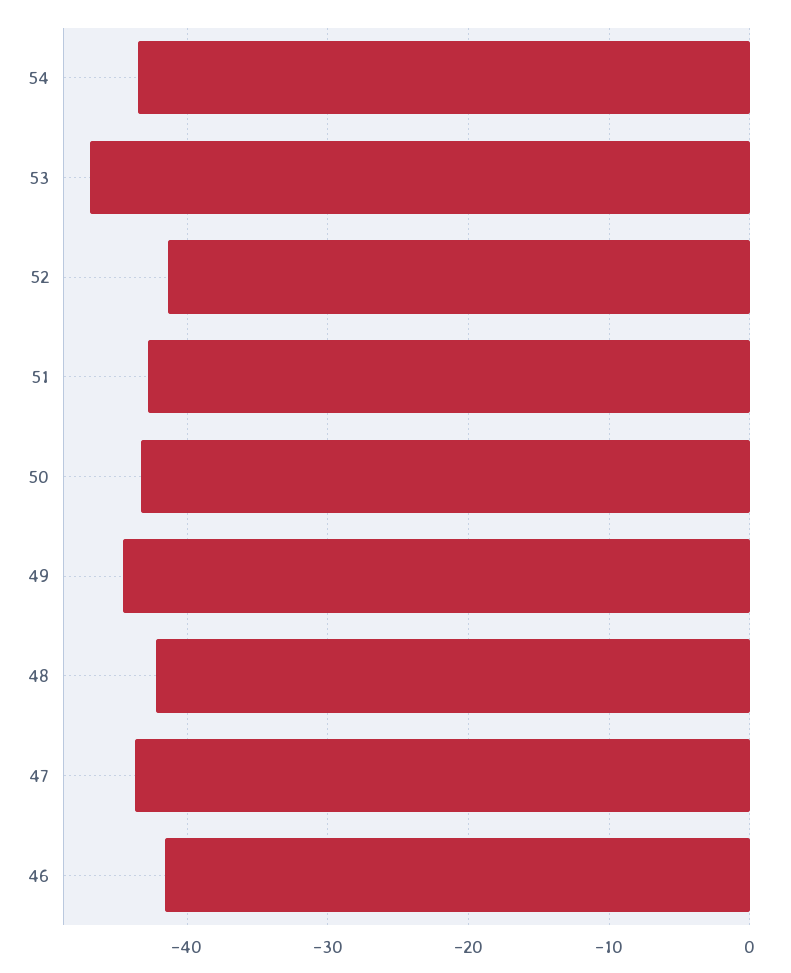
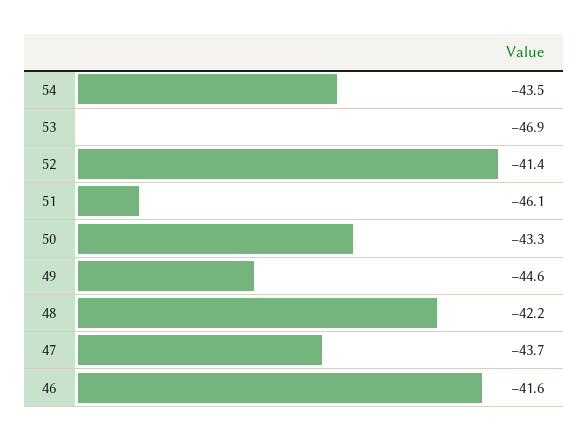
  {
    "54": -43.5,
    "53": -46.9,
    "52": -41.4,
-   "51": -43,
+   "51": -46.1,
    "50": -43.3,
    "49": -44.6,
    "48": -42.2,
    "47": -43.7,
    "46": -41.6
  }

